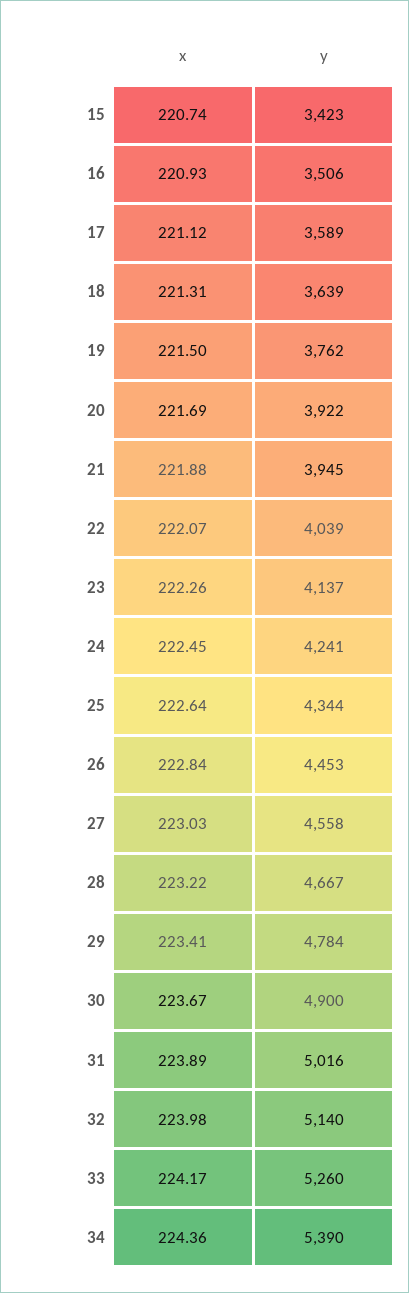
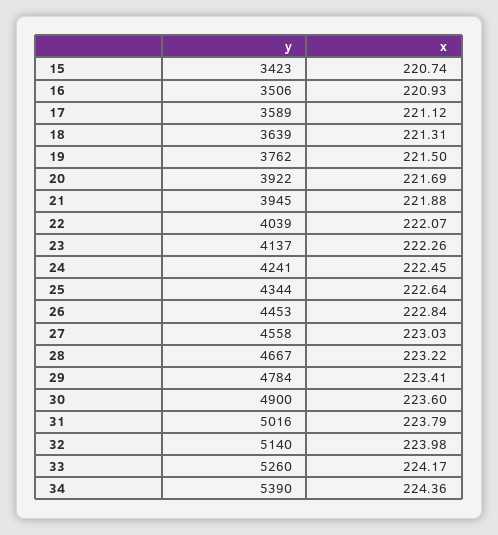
  {
    "x": {
      "15": 220.74,
      "16": 220.93,
      "17": 221.12,
      "18": 221.31,
      "19": 221.5,
      "20": 221.69,
      "21": 221.88,
      "22": 222.07,
      "23": 222.26,
      "24": 222.45,
      "25": 222.64,
      "26": 222.84,
      "27": 223.03,
      "28": 223.22,
      "29": 223.41,
-     "30": 223.67,
+     "30": 223.6,
-     "31": 223.89,
+     "31": 223.79,
      "32": 223.98,
      "33": 224.17,
      "34": 224.36
    },
    "y": {
      "15": 3423,
      "16": 3506,
      "17": 3589,
      "18": 3639,
      "19": 3762,
      "20": 3922,
      "21": 3945,
      "22": 4039,
      "23": 4137,
      "24": 4241,
      "25": 4344,
      "26": 4453,
      "27": 4558,
      "28": 4667,
      "29": 4784,
      "30": 4900,
      "31": 5016,
      "32": 5140,
      "33": 5260,
      "34": 5390
    }
  }

